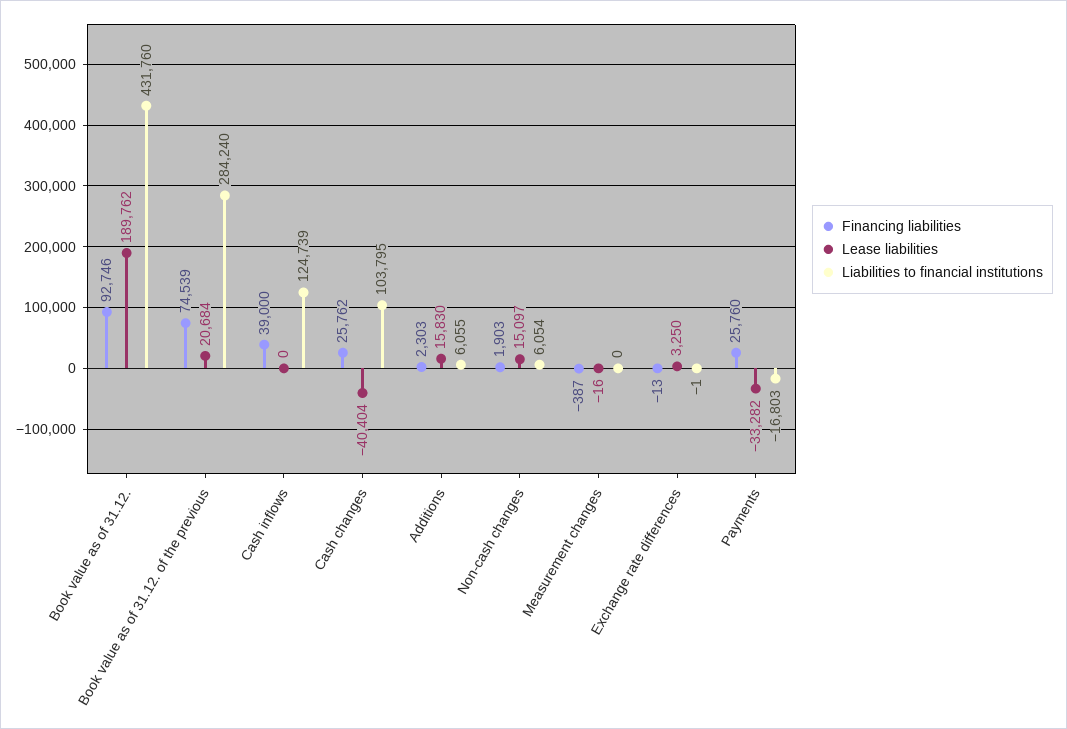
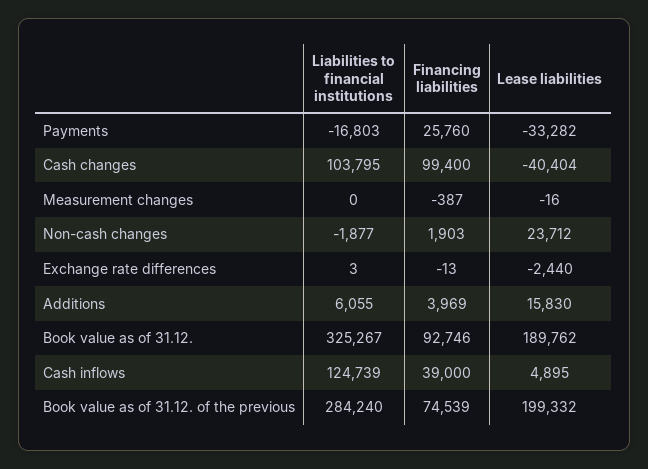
  {
    "Financing liabilities": {
      "Book value as of 31.12.": 92746,
      "Book value as of 31.12. of the previous": 74539,
      "Cash inflows": 39000,
-     "Cash changes": 25762,
+     "Cash changes": 99400,
-     "Additions": 2303,
+     "Additions": 3969,
      "Non-cash changes": 1903,
      "Measurement changes": -387,
      "Exchange rate differences": -13,
      "Payments": 25760
    },
    "Lease liabilities": {
      "Book value as of 31.12.": 189762,
-     "Book value as of 31.12. of the previous": 20684,
+     "Book value as of 31.12. of the previous": 199332,
-     "Cash inflows": 0,
+     "Cash inflows": 4895,
      "Cash changes": -40404,
      "Additions": 15830,
-     "Non-cash changes": 15097,
+     "Non-cash changes": 23712,
      "Measurement changes": -16,
-     "Exchange rate differences": 3250,
+     "Exchange rate differences": -2440,
      "Payments": -33282
    },
    "Liabilities to financial institutions": {
-     "Book value as of 31.12.": 431760,
+     "Book value as of 31.12.": 325267,
      "Book value as of 31.12. of the previous": 284240,
      "Cash inflows": 124739,
      "Cash changes": 103795,
      "Additions": 6055,
-     "Non-cash changes": 6054,
+     "Non-cash changes": -1877,
      "Measurement changes": 0,
-     "Exchange rate differences": -1,
+     "Exchange rate differences": 3,
      "Payments": -16803
    }
  }

